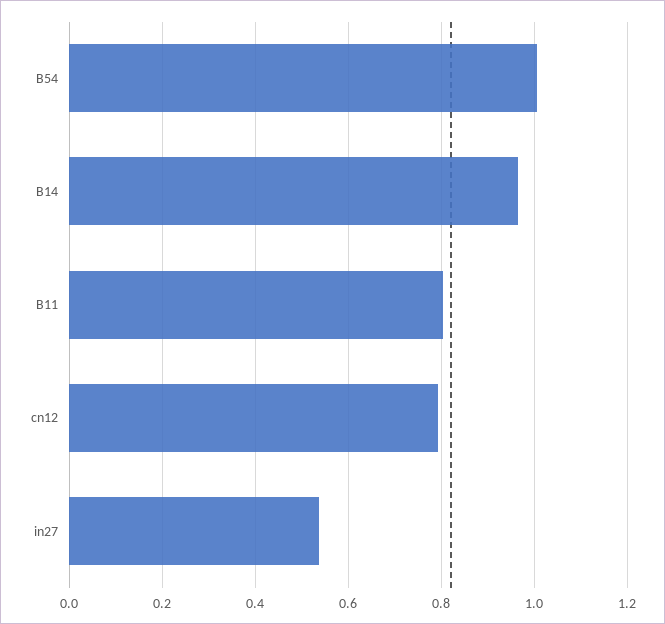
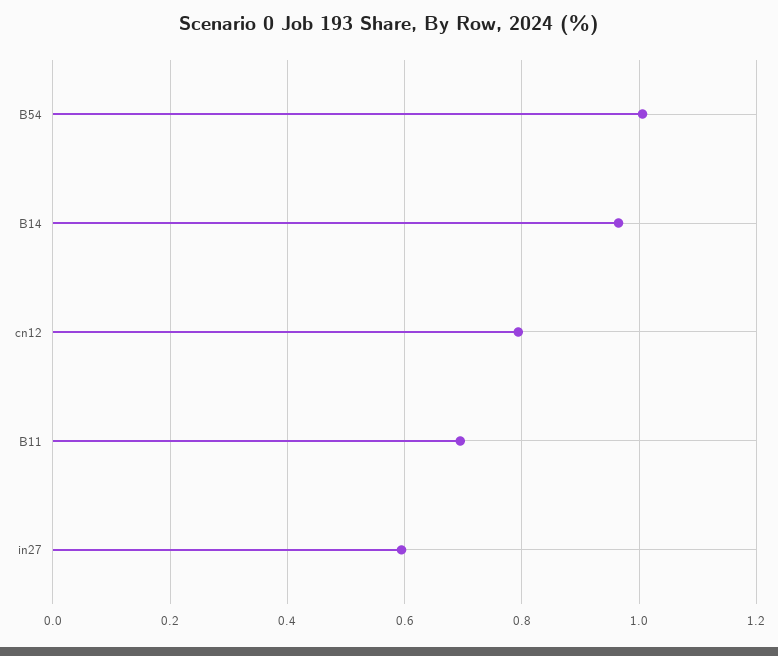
  {
    "B54": 1,
    "B14": 0.96,
-   "B11": 0.8,
+   "B11": 0.7,
    "cn12": 0.8,
-   "in27": 0.54
+   "in27": 0.6
  }

